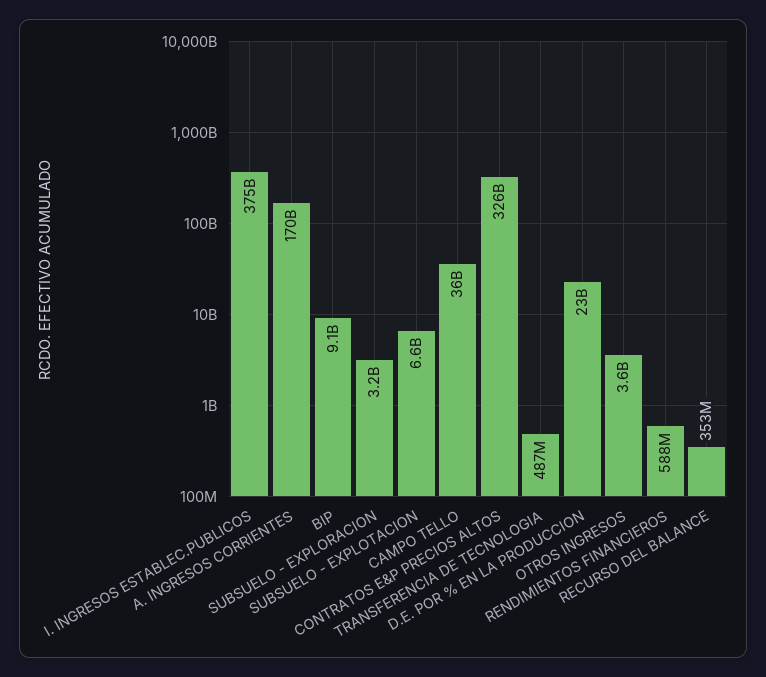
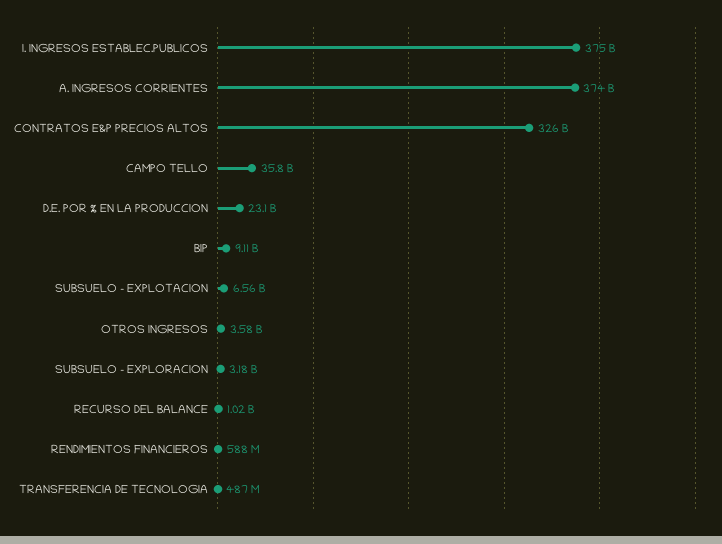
  {
    "I. INGRESOS ESTABLEC.PUBLICOS": 375000000000,
-   "A. INGRESOS CORRIENTES": 170000000000,
+   "A. INGRESOS CORRIENTES": 374000000000,
    "BIP": 9110000000,
    "SUBSUELO - EXPLORACION": 3180000000,
    "SUBSUELO - EXPLOTACION": 6560000000,
    "CAMPO TELLO": 35800000000,
    "CONTRATOS E&P PRECIOS ALTOS": 326000000000,
    "TRANSFERENCIA DE TECNOLOGIA": 487000000,
    "D.E. POR % EN LA PRODUCCION": 23100000000,
    "OTROS INGRESOS": 3580000000,
    "RENDIMIENTOS FINANCIEROS": 588000000,
-   "RECURSO DEL BALANCE": 353000000
+   "RECURSO DEL BALANCE": 1020000000
  }

